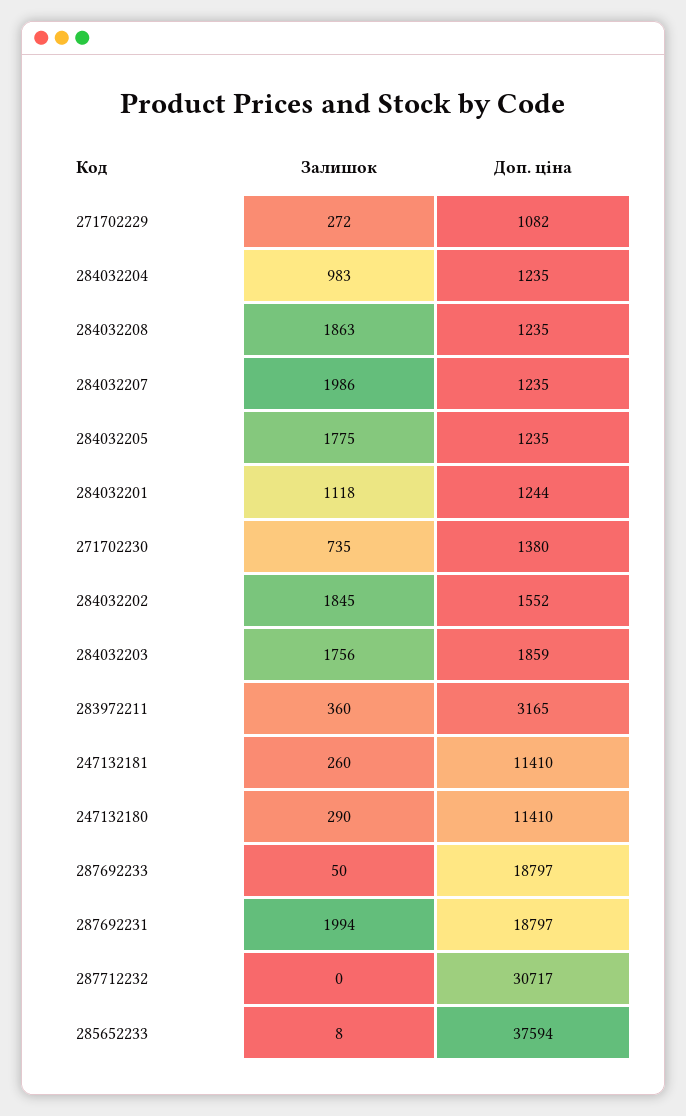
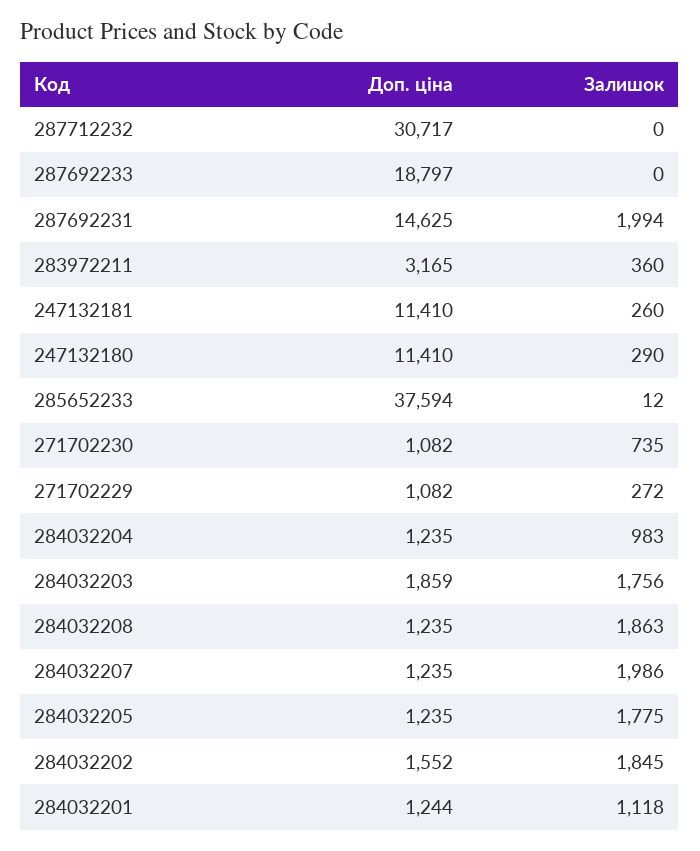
  {
    "Залишок": {
      "271702229": 272,
      "284032204": 983,
      "284032208": 1863,
      "284032207": 1986,
      "284032205": 1775,
      "284032201": 1118,
      "271702230": 735,
      "284032202": 1845,
      "284032203": 1756,
      "283972211": 360,
      "247132181": 260,
      "247132180": 290,
-     "287692233": 50,
+     "287692233": 0,
      "287692231": 1994,
      "287712232": 0,
-     "285652233": 8
+     "285652233": 12
    },
    "Доп. ціна": {
      "271702229": 1082,
      "284032204": 1235,
      "284032208": 1235,
      "284032207": 1235,
      "284032205": 1235,
      "284032201": 1244,
-     "271702230": 1380,
+     "271702230": 1082,
      "284032202": 1552,
      "284032203": 1859,
      "283972211": 3165,
      "247132181": 11410,
      "247132180": 11410,
      "287692233": 18797,
-     "287692231": 18797,
+     "287692231": 14625,
      "287712232": 30717,
      "285652233": 37594
    }
  }

